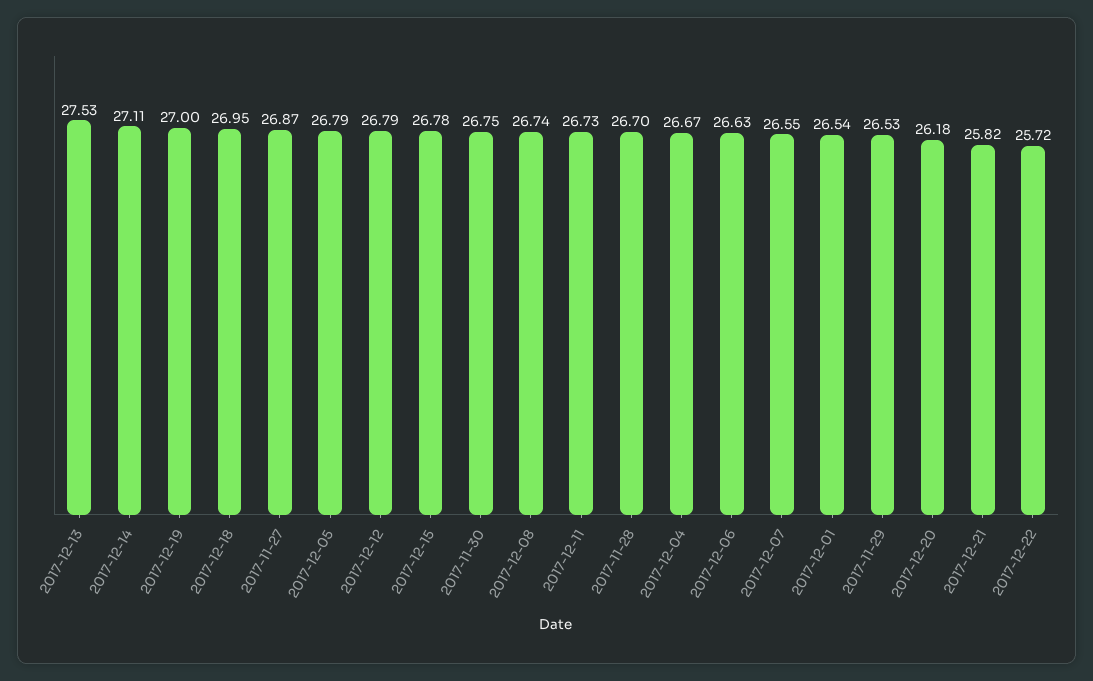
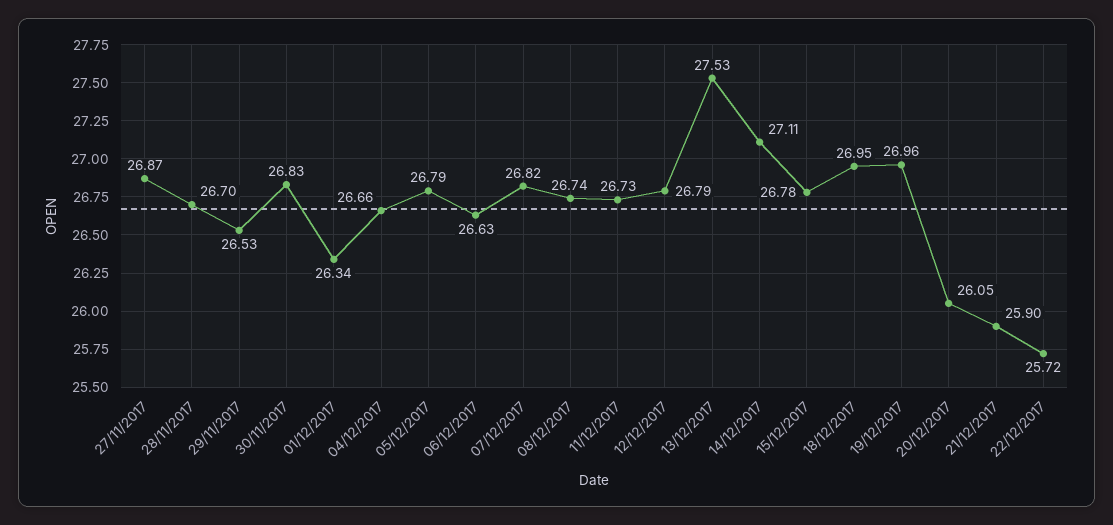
  {
    "2017-12-13": 27.53,
    "2017-12-14": 27.11,
-   "2017-12-19": 27,
+   "2017-12-19": 26.96,
    "2017-12-18": 26.95,
    "2017-11-27": 26.87,
    "2017-12-05": 26.79,
    "2017-12-12": 26.79,
    "2017-12-15": 26.78,
-   "2017-11-30": 26.75,
+   "2017-11-30": 26.83,
    "2017-12-08": 26.74,
    "2017-12-11": 26.73,
    "2017-11-28": 26.7,
-   "2017-12-04": 26.67,
+   "2017-12-04": 26.66,
    "2017-12-06": 26.63,
-   "2017-12-07": 26.55,
+   "2017-12-07": 26.82,
-   "2017-12-01": 26.54,
+   "2017-12-01": 26.34,
    "2017-11-29": 26.53,
-   "2017-12-20": 26.18,
+   "2017-12-20": 26.05,
-   "2017-12-21": 25.82,
+   "2017-12-21": 25.9,
    "2017-12-22": 25.72
  }

